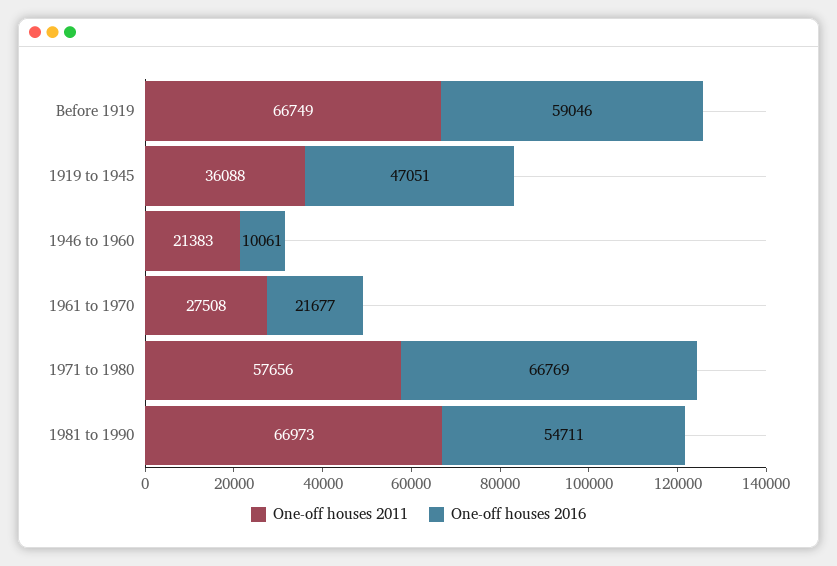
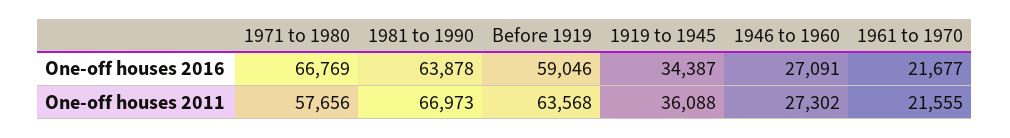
  {
    "One-off houses 2011": {
-     "Before 1919": 66749,
+     "Before 1919": 63568,
      "1919 to 1945": 36088,
-     "1946 to 1960": 21383,
+     "1946 to 1960": 27302,
-     "1961 to 1970": 27508,
+     "1961 to 1970": 21555,
      "1971 to 1980": 57656,
      "1981 to 1990": 66973
    },
    "One-off houses 2016": {
      "Before 1919": 59046,
-     "1919 to 1945": 47051,
+     "1919 to 1945": 34387,
-     "1946 to 1960": 10061,
+     "1946 to 1960": 27091,
      "1961 to 1970": 21677,
      "1971 to 1980": 66769,
-     "1981 to 1990": 54711
+     "1981 to 1990": 63878
    }
  }

